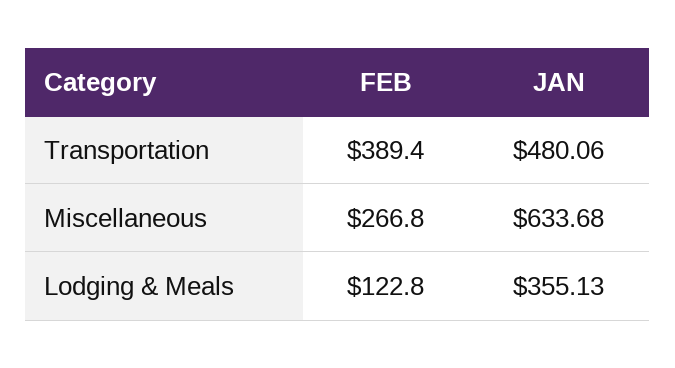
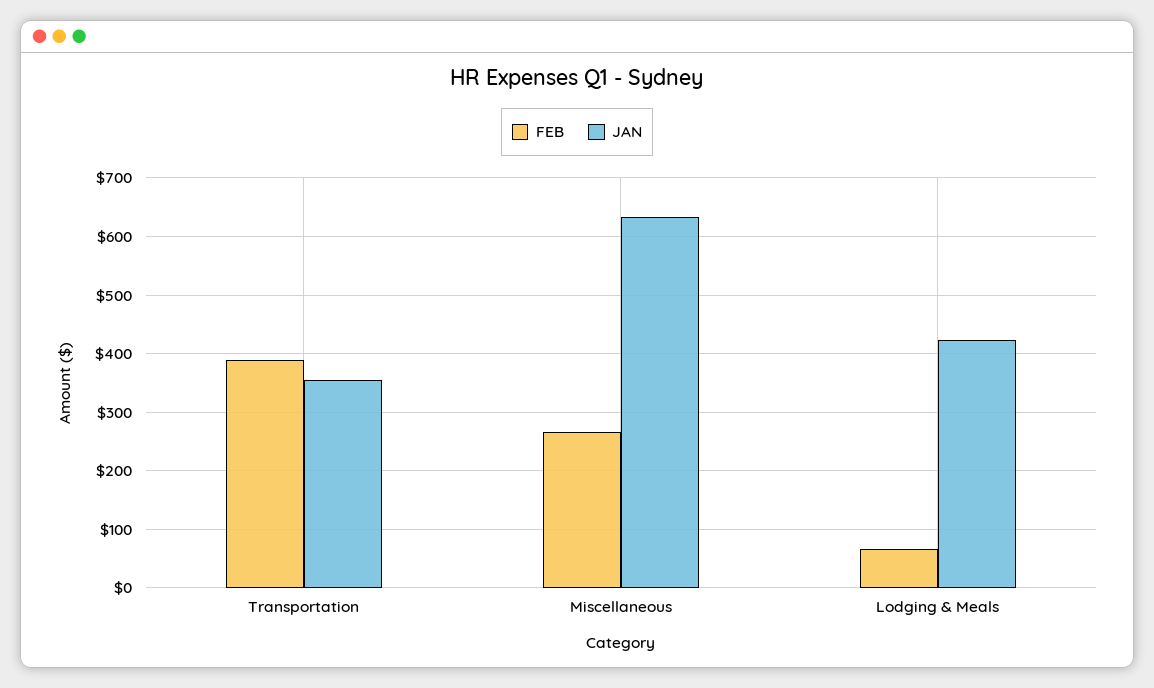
  {
    "FEB": {
      "Transportation": 389.4,
      "Miscellaneous": 266.8,
-     "Lodging & Meals": 122.8
+     "Lodging & Meals": 60
    },
    "JAN": {
-     "Transportation": 480.06,
+     "Transportation": 360,
      "Miscellaneous": 633.68,
-     "Lodging & Meals": 355.13
+     "Lodging & Meals": 420
    }
  }

